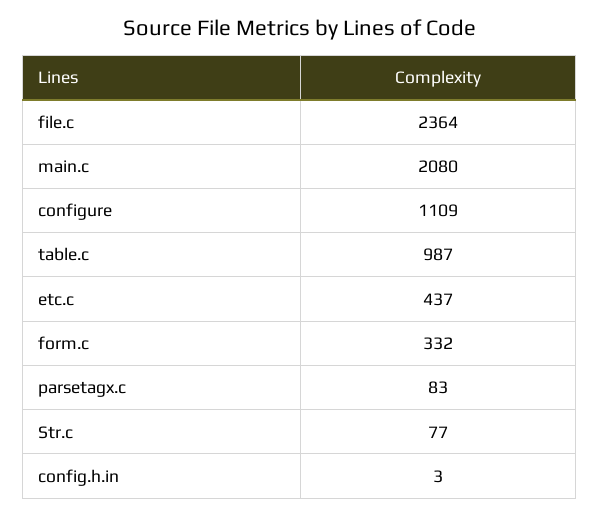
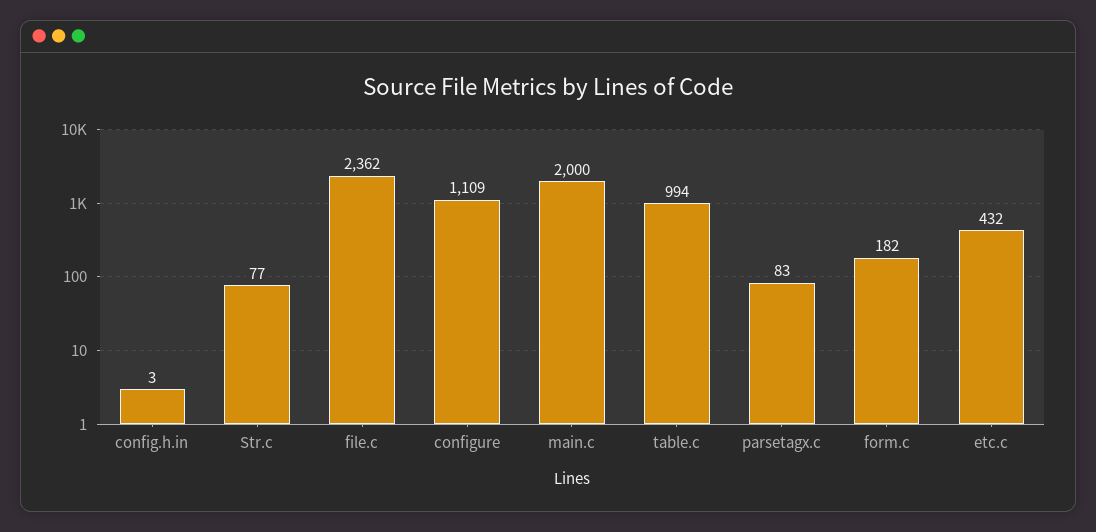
  {
-   "file.c": 2364,
+   "file.c": 2362,
-   "main.c": 2080,
+   "main.c": 2000,
    "configure": 1109,
-   "table.c": 987,
+   "table.c": 994,
-   "etc.c": 437,
+   "etc.c": 432,
-   "form.c": 332,
+   "form.c": 182,
    "parsetagx.c": 83,
    "Str.c": 77,
    "config.h.in": 3
  }

